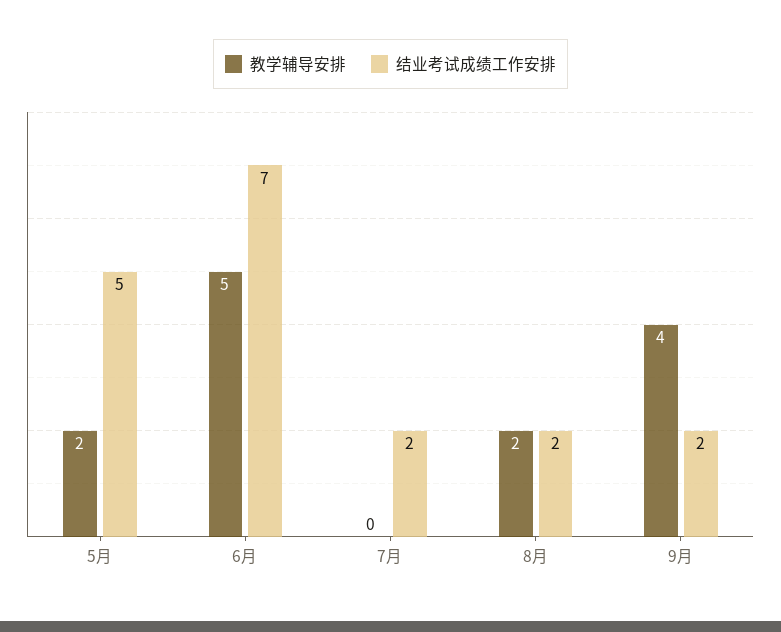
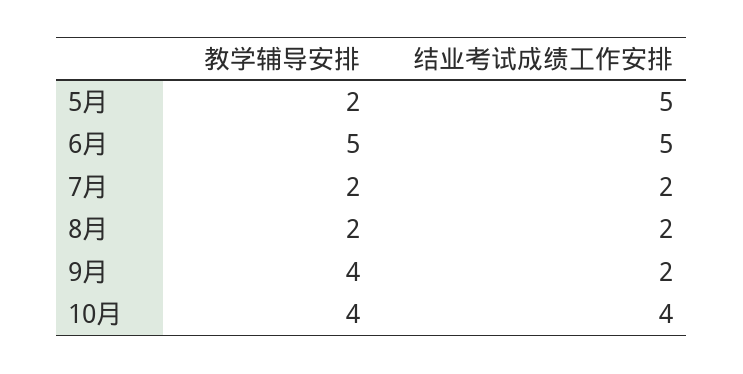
  {
    "教学辅导安排": {
      "5月": 2,
      "6月": 5,
-     "7月": 0,
+     "7月": 2,
      "8月": 2,
-     "9月": 4
+     "9月": 4,
+     "10月": 4
    },
    "结业考试成绩工作安排": {
      "5月": 5,
-     "6月": 7,
+     "6月": 5,
      "7月": 2,
      "8月": 2,
-     "9月": 2
+     "9月": 2,
+     "10月": 4
    }
  }

